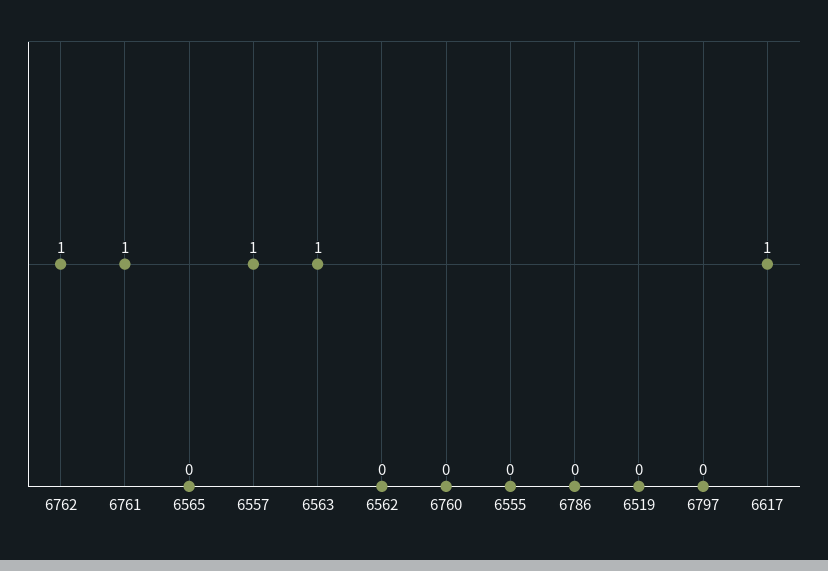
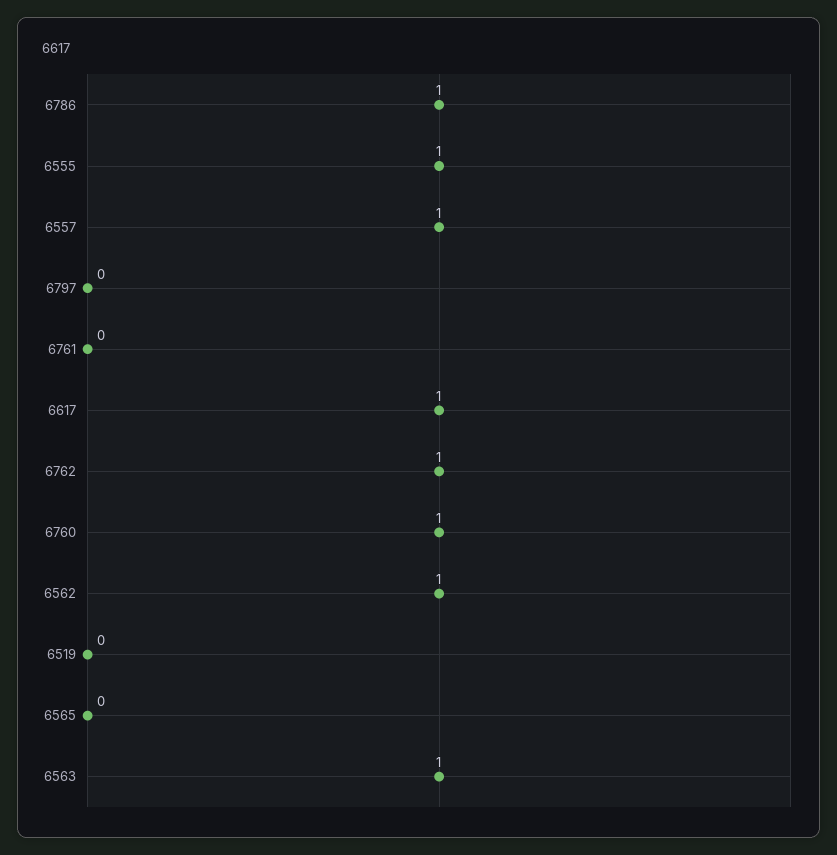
  {
    "6762": 1,
-   "6761": 1,
+   "6761": 0,
    "6565": 0,
    "6557": 1,
    "6563": 1,
-   "6562": 0,
+   "6562": 1,
-   "6760": 0,
+   "6760": 1,
-   "6555": 0,
+   "6555": 1,
-   "6786": 0,
+   "6786": 1,
    "6519": 0,
    "6797": 0,
    "6617": 1
  }

